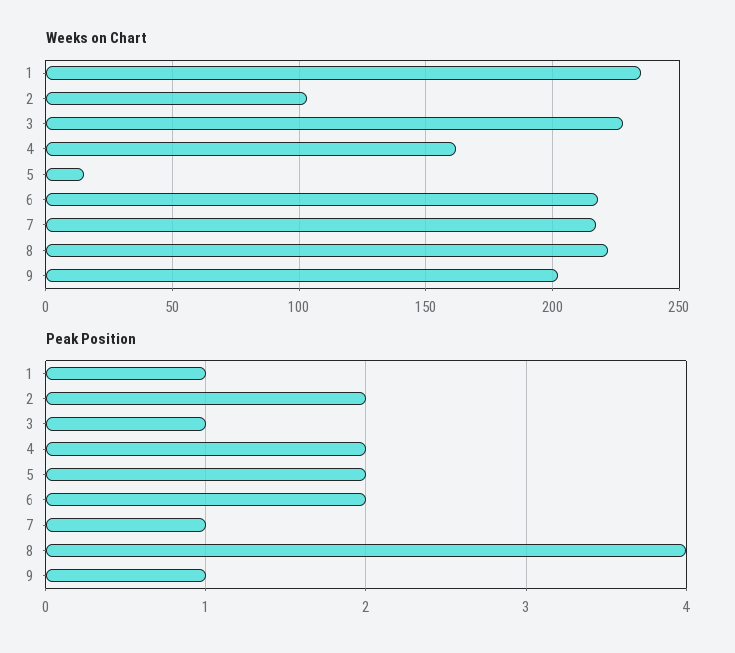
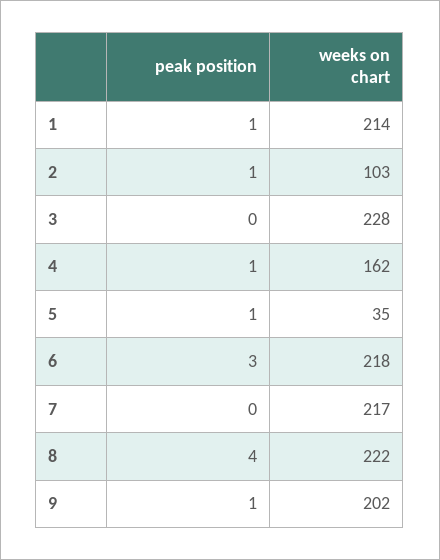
  {
    "Weeks on Chart": {
-     "1": 235,
+     "1": 214,
      "2": 103,
      "3": 228,
      "4": 162,
-     "5": 15,
+     "5": 35,
      "6": 218,
      "7": 217,
      "8": 222,
      "9": 202
    },
    "Peak Position": {
      "1": 1,
-     "2": 2,
+     "2": 1,
-     "3": 1,
+     "3": 0,
-     "4": 2,
+     "4": 1,
-     "5": 2,
+     "5": 1,
-     "6": 2,
+     "6": 3,
-     "7": 1,
+     "7": 0,
      "8": 4,
      "9": 1
    }
  }

